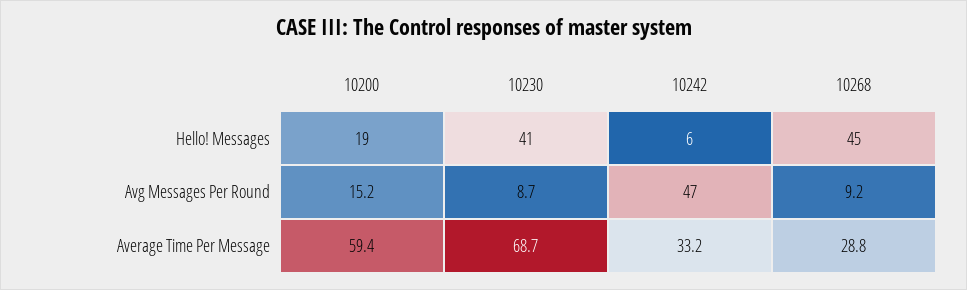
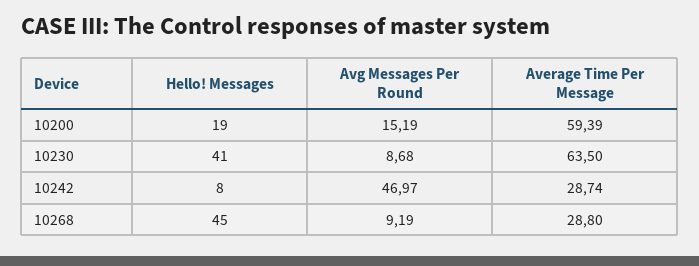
  {
    "10200": {
      "Hello! Messages": 19,
      "Avg Messages Per Round": 15.19,
      "Average Time Per Message": 59.39
    },
    "10230": {
      "Hello! Messages": 41,
      "Avg Messages Per Round": 8.68,
-     "Average Time Per Message": 68.7
+     "Average Time Per Message": 63.5
    },
    "10242": {
-     "Hello! Messages": 6,
+     "Hello! Messages": 8,
      "Avg Messages Per Round": 46.97,
-     "Average Time Per Message": 33.2
+     "Average Time Per Message": 28.74
    },
    "10268": {
      "Hello! Messages": 45,
      "Avg Messages Per Round": 9.19,
      "Average Time Per Message": 28.8
    }
  }

